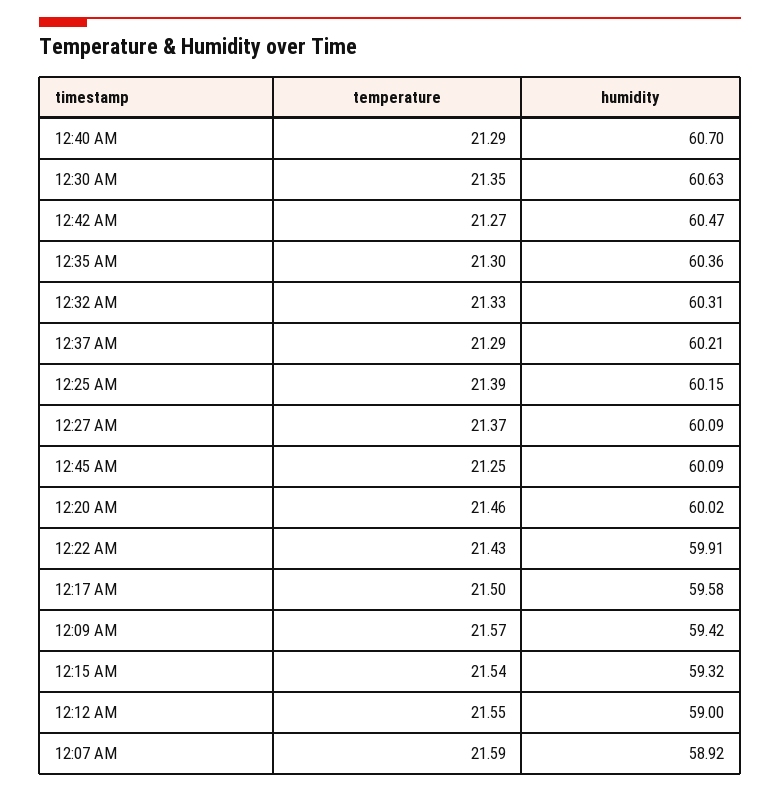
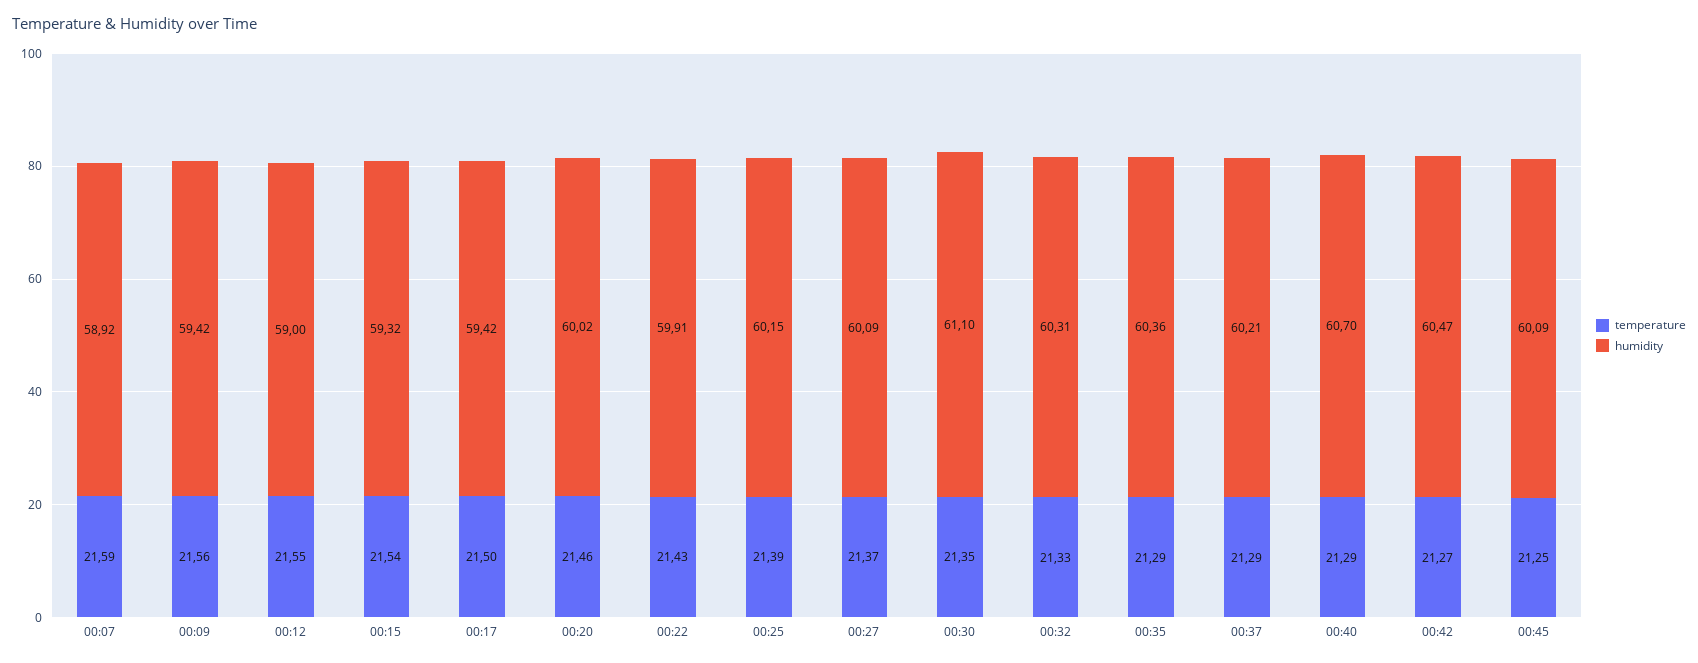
  {
    "temperature": {
      "12:40 AM": 21.29,
      "12:30 AM": 21.35,
      "12:42 AM": 21.27,
-     "12:35 AM": 21.3,
+     "12:35 AM": 21.29,
      "12:32 AM": 21.33,
      "12:37 AM": 21.29,
      "12:25 AM": 21.39,
      "12:27 AM": 21.37,
      "12:45 AM": 21.25,
      "12:20 AM": 21.46,
      "12:22 AM": 21.43,
      "12:17 AM": 21.5,
-     "12:09 AM": 21.57,
+     "12:09 AM": 21.56,
      "12:15 AM": 21.54,
      "12:12 AM": 21.55,
      "12:07 AM": 21.59
    },
    "humidity": {
      "12:40 AM": 60.7,
-     "12:30 AM": 60.63,
+     "12:30 AM": 61.1,
      "12:42 AM": 60.47,
      "12:35 AM": 60.36,
      "12:32 AM": 60.31,
      "12:37 AM": 60.21,
      "12:25 AM": 60.15,
      "12:27 AM": 60.09,
      "12:45 AM": 60.09,
      "12:20 AM": 60.02,
      "12:22 AM": 59.91,
-     "12:17 AM": 59.58,
+     "12:17 AM": 59.42,
      "12:09 AM": 59.42,
      "12:15 AM": 59.32,
      "12:12 AM": 59,
      "12:07 AM": 58.92
    }
  }

